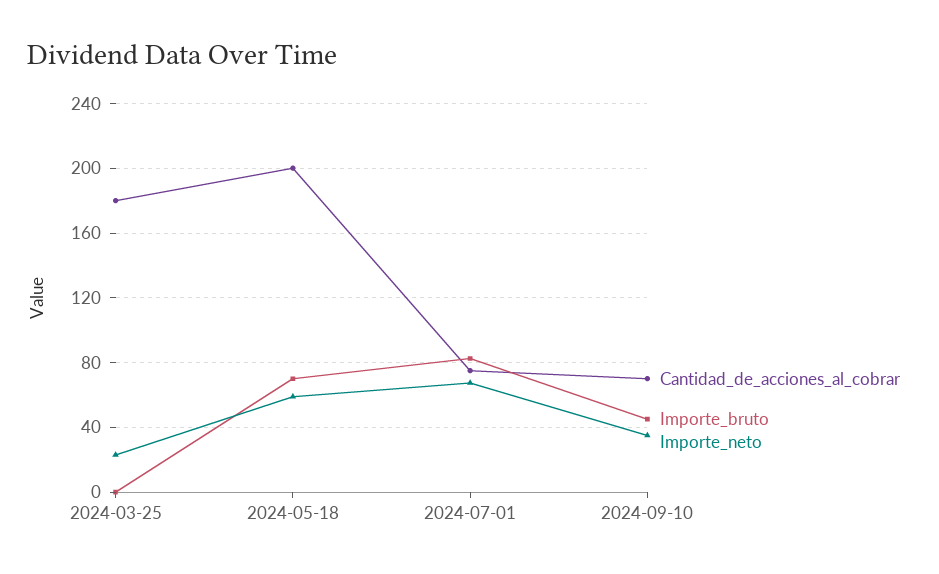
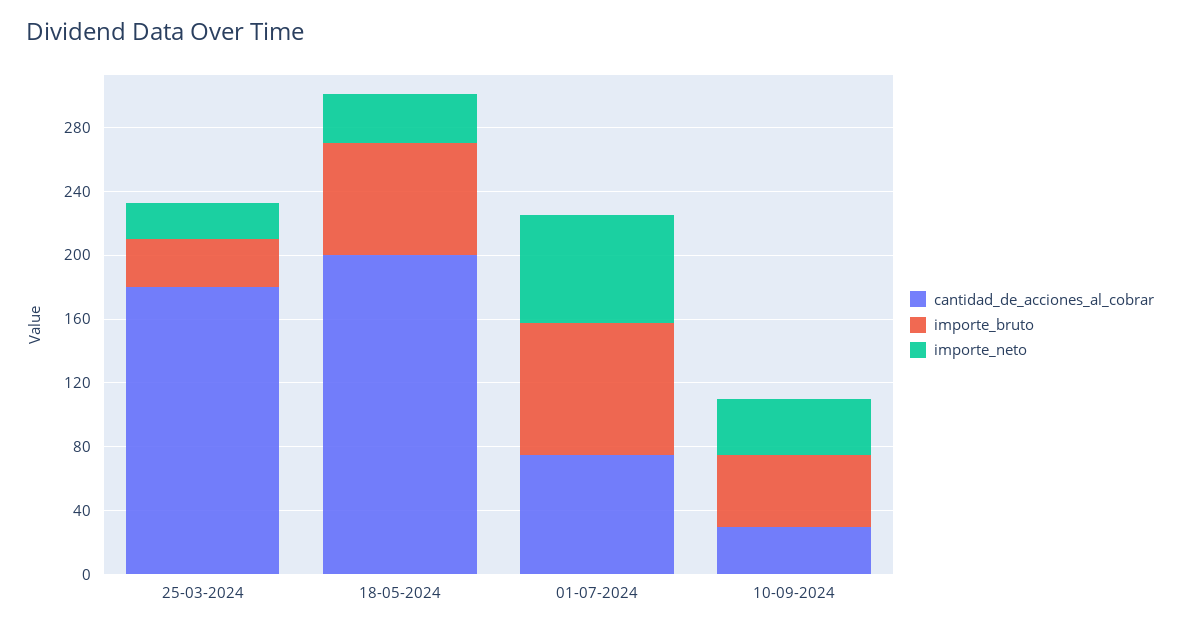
  {
    "Cantidad_de_acciones_al_cobrar": {
      "2024-03-25": 180,
      "2024-05-18": 200,
      "2024-07-01": 75,
-     "2024-09-10": 70
+     "2024-09-10": 30
    },
    "Importe_bruto": {
-     "2024-03-25": 0,
+     "2024-03-25": 30,
      "2024-05-18": 70,
      "2024-07-01": 85,
      "2024-09-10": 45
    },
    "Importe_neto": {
      "2024-03-25": 25,
-     "2024-05-18": 60,
+     "2024-05-18": 30,
      "2024-07-01": 70,
      "2024-09-10": 35
    }
  }

